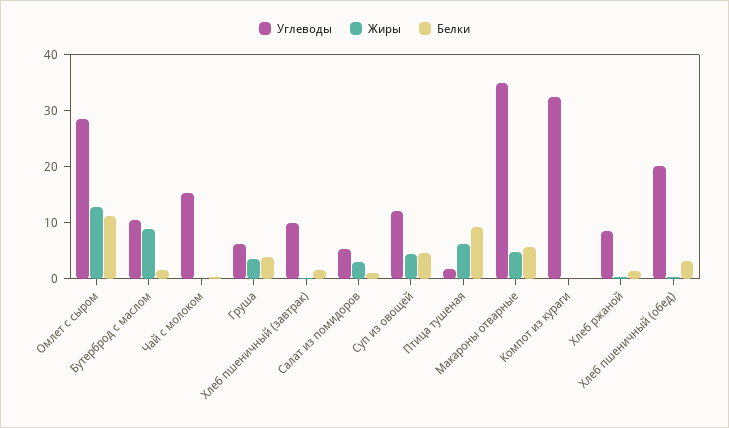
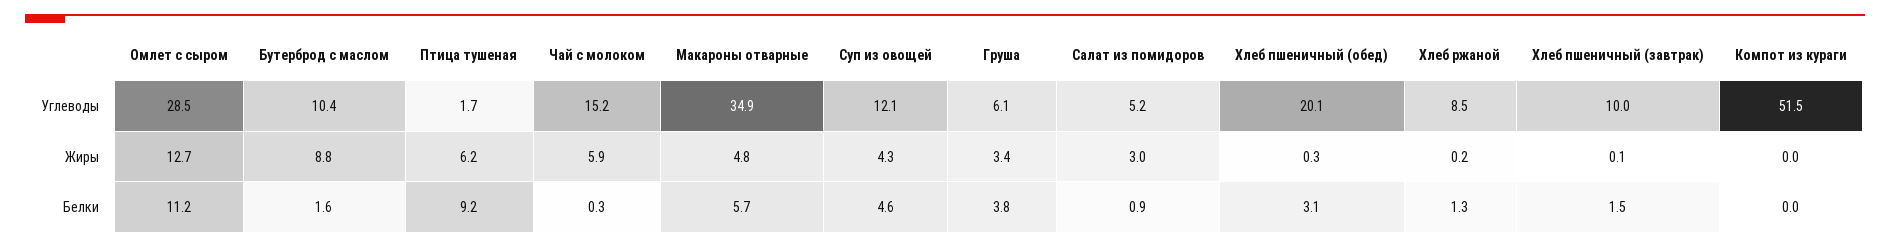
  {
    "Углеводы": {
      "Омлет с сыром": 28.5,
      "Бутерброд с маслом": 10.4,
      "Чай с молоком": 15.2,
      "Груша": 6.1,
      "Хлеб пшеничный (завтрак)": 10,
      "Салат из помидоров": 5.2,
      "Суп из овощей": 12.1,
      "Птица тушеная": 1.7,
      "Макароны отварные": 34.9,
-     "Компот из кураги": 32,
+     "Компот из кураги": 51.5,
      "Хлеб ржаной": 8.5,
      "Хлеб пшеничный (обед)": 20.1
    },
    "Жиры": {
      "Омлет с сыром": 12.7,
      "Бутерброд с маслом": 8.8,
-     "Чай с молоком": 0,
+     "Чай с молоком": 5.9,
      "Груша": 3.4,
      "Хлеб пшеничный (завтрак)": 0.1,
      "Салат из помидоров": 3,
      "Суп из овощей": 4.3,
      "Птица тушеная": 6.2,
      "Макароны отварные": 4.8,
      "Компот из кураги": 0,
      "Хлеб ржаной": 0.2,
      "Хлеб пшеничный (обед)": 0.3
    },
    "Белки": {
      "Омлет с сыром": 11.2,
      "Бутерброд с маслом": 1.6,
      "Чай с молоком": 0.3,
      "Груша": 3.8,
      "Хлеб пшеничный (завтрак)": 1.5,
      "Салат из помидоров": 0.9,
      "Суп из овощей": 4.6,
      "Птица тушеная": 9.2,
      "Макароны отварные": 5.7,
      "Компот из кураги": 0,
      "Хлеб ржаной": 1.3,
      "Хлеб пшеничный (обед)": 3.1
    }
  }

